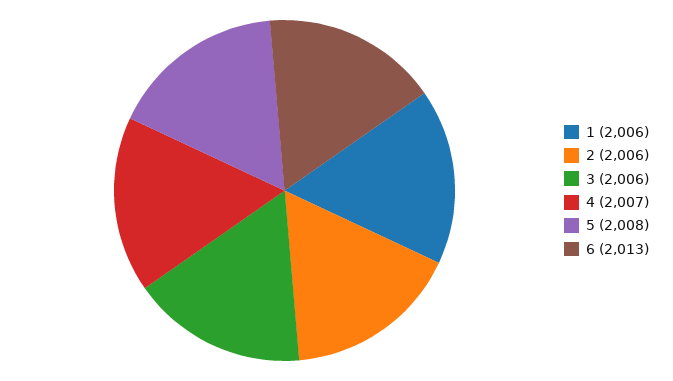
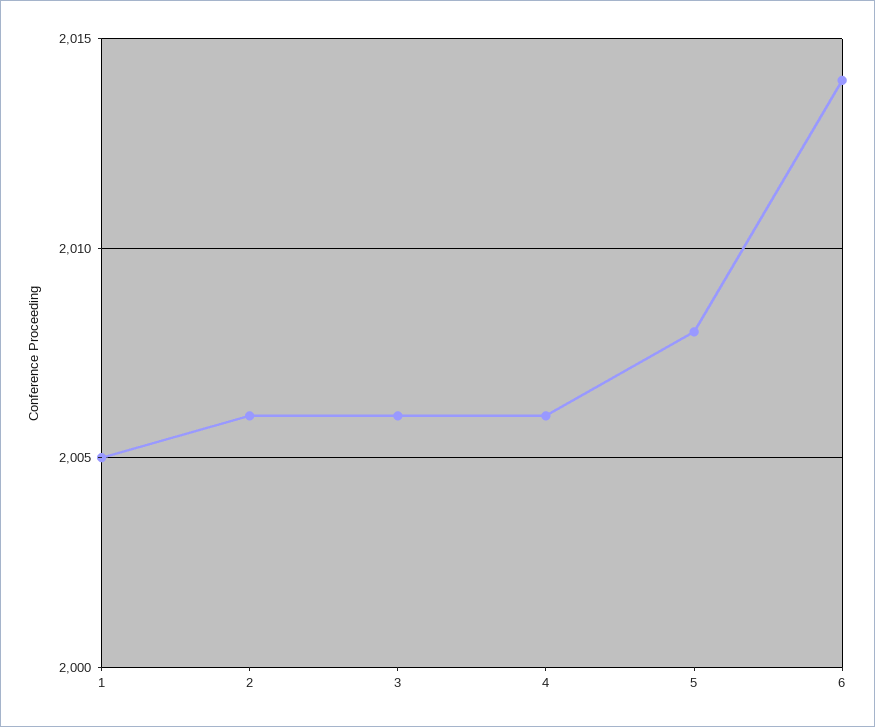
  {
-   "1": 2006,
+   "1": 2005,
    "2": 2006,
    "3": 2006,
-   "4": 2007,
+   "4": 2006,
    "5": 2008,
-   "6": 2013
+   "6": 2014
  }

